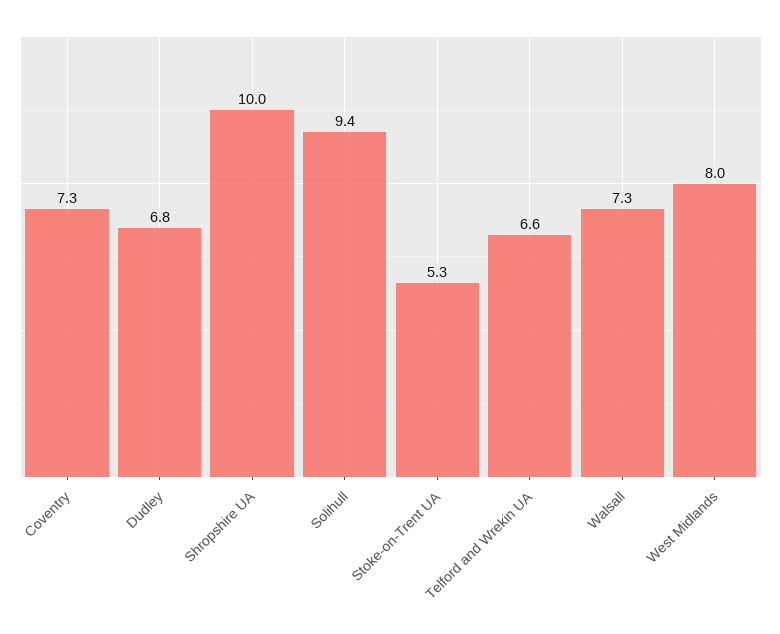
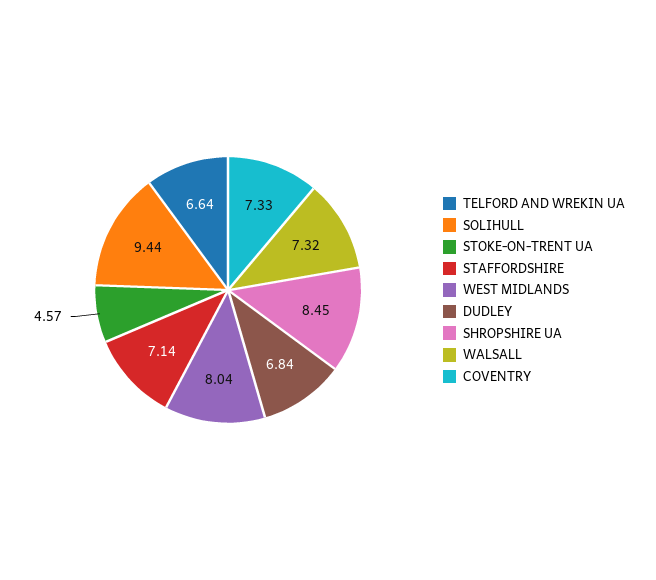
  {
    "Coventry": 7.33,
    "Dudley": 6.84,
-   "Shropshire UA": 10,
+   "Shropshire UA": 8.45,
    "Solihull": 9.44,
-   "Stoke-on-Trent UA": 5.3,
+   "Stoke-on-Trent UA": 4.57,
    "Telford and Wrekin UA": 6.64,
    "Walsall": 7.32,
-   "West Midlands": 8.04
+   "West Midlands": 8.04,
+   "STAFFORDSHIRE": 7.14
  }

